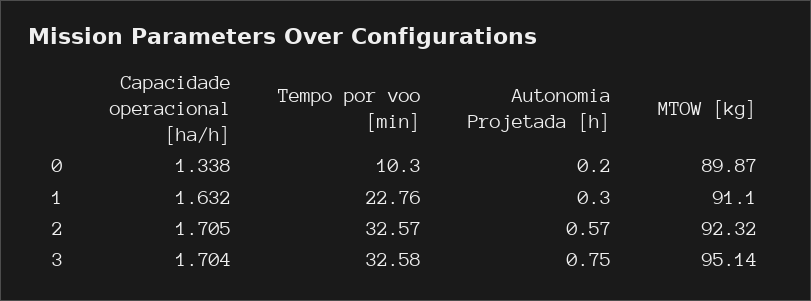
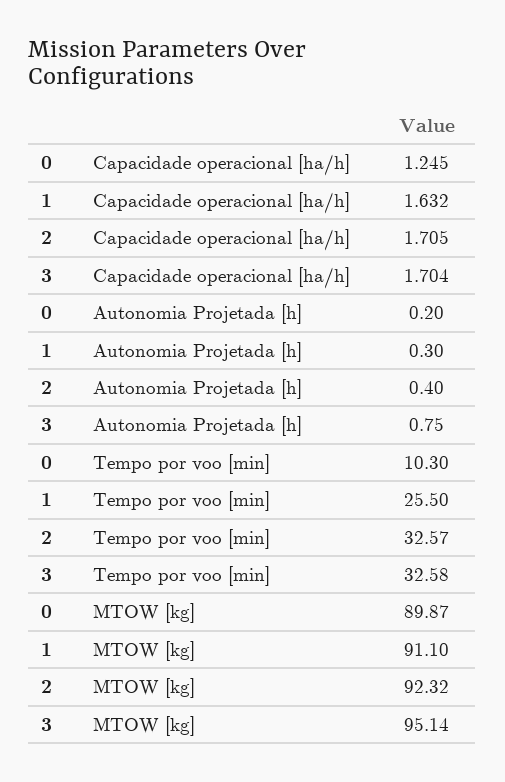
  {
    "Capacidade operacional [ha/h]": {
-     "0": 1.338,
+     "0": 1.245,
      "1": 1.632,
      "2": 1.705,
      "3": 1.704
    },
    "Tempo por voo [min]": {
      "0": 10.3,
-     "1": 22.76,
+     "1": 25.5,
      "2": 32.57,
      "3": 32.58
    },
    "Autonomia Projetada [h]": {
      "0": 0.2,
      "1": 0.3,
-     "2": 0.57,
+     "2": 0.4,
      "3": 0.75
    },
    "MTOW [kg]": {
      "0": 89.87,
      "1": 91.1,
      "2": 92.32,
      "3": 95.14
    }
  }

